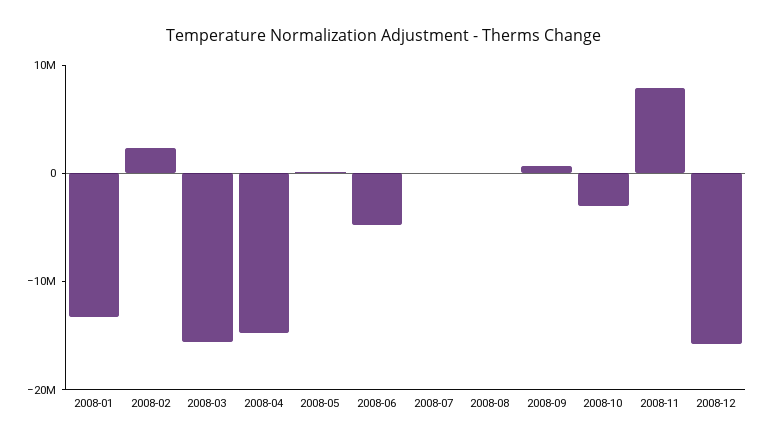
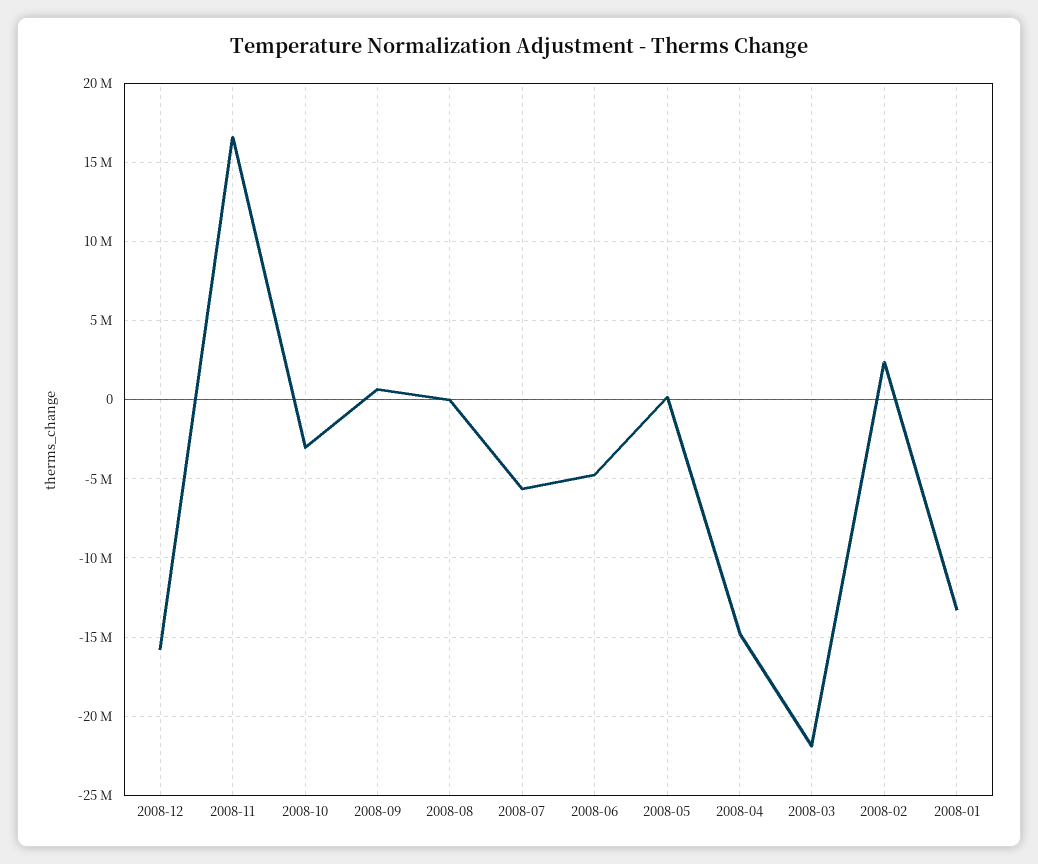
  {
    "2008-01": -13500000,
    "2008-02": 2500000,
-   "2008-03": -16000000,
+   "2008-03": -22000000,
    "2008-04": -15000000,
    "2008-05": 0,
    "2008-06": -5000000,
-   "2008-07": 0,
+   "2008-07": -5500000,
    "2008-08": 0,
    "2008-09": 500000,
    "2008-10": -3000000,
-   "2008-11": 8000000,
+   "2008-11": 16500000,
    "2008-12": -16000000
  }

